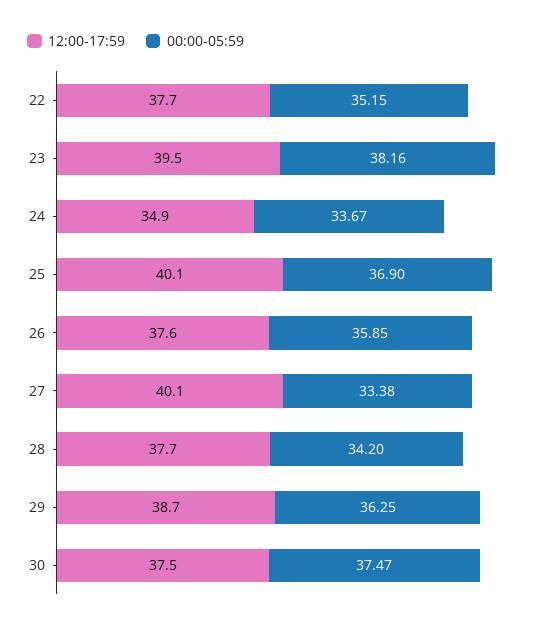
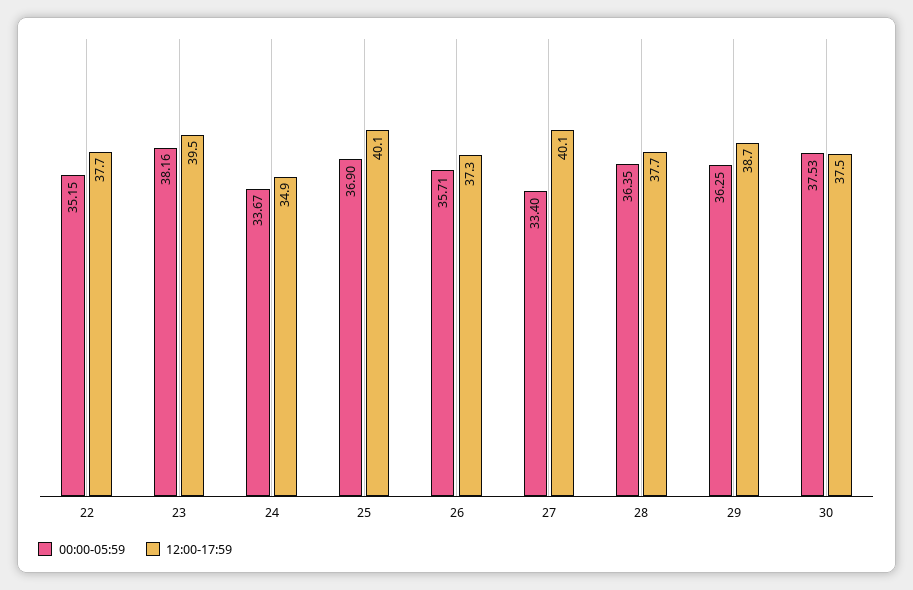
  {
    "12:00-17:59": {
      "22": 37.7,
      "23": 39.5,
      "24": 34.9,
      "25": 40.1,
-     "26": 37.6,
+     "26": 37.3,
      "27": 40.1,
      "28": 37.7,
      "29": 38.7,
      "30": 37.5
    },
    "00:00-05:59": {
      "22": 35.15,
      "23": 38.16,
      "24": 33.67,
      "25": 36.9,
-     "26": 35.85,
+     "26": 35.71,
-     "27": 33.38,
+     "27": 33.4,
-     "28": 34.2,
+     "28": 36.35,
      "29": 36.25,
-     "30": 37.47
+     "30": 37.53
    }
  }

